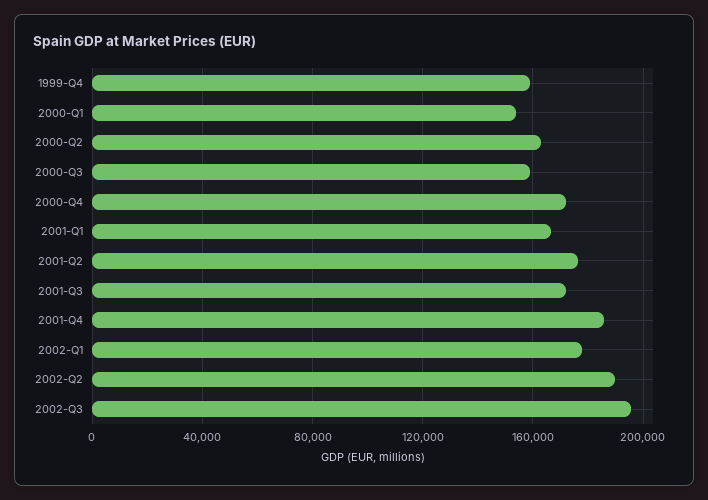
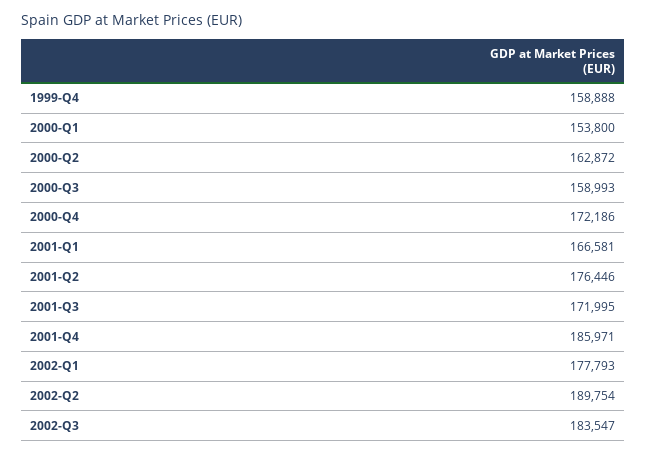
  {
    "1999-Q4": 158888,
    "2000-Q1": 153800,
    "2000-Q2": 162872,
    "2000-Q3": 158993,
    "2000-Q4": 172186,
    "2001-Q1": 166581,
    "2001-Q2": 176446,
    "2001-Q3": 171995,
    "2001-Q4": 185971,
    "2002-Q1": 177793,
    "2002-Q2": 189754,
-   "2002-Q3": 195000
+   "2002-Q3": 183547
  }

